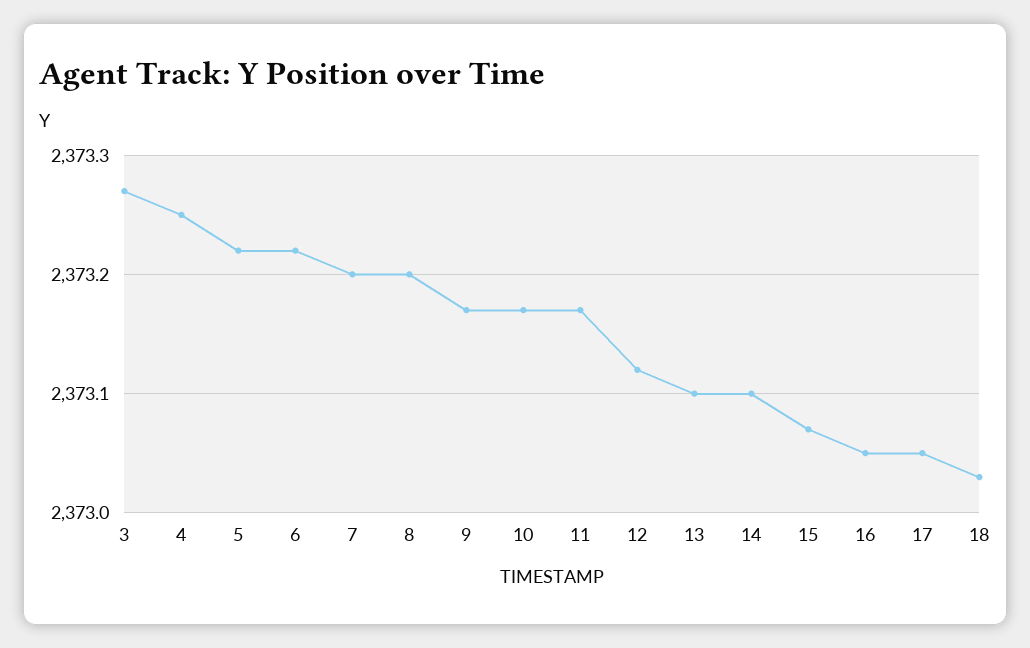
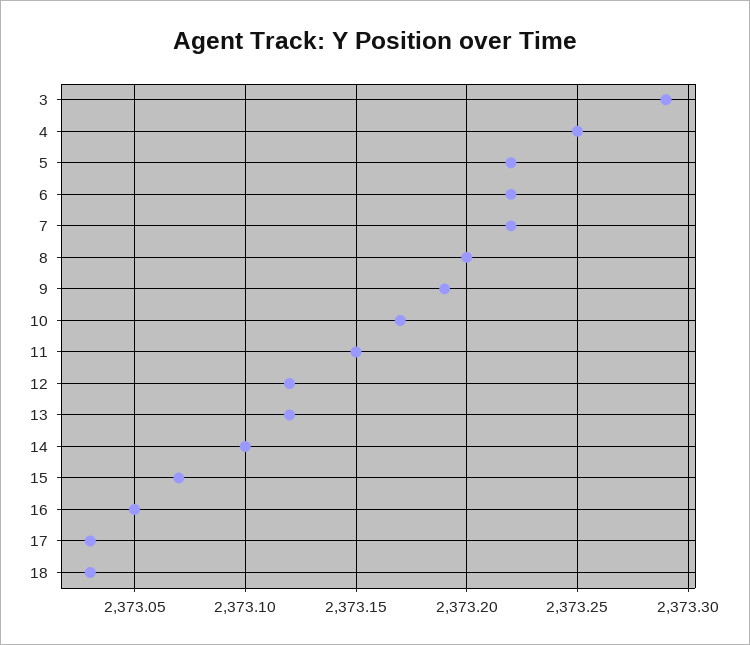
  {
-   "3": 2373.27,
+   "3": 2373.29,
    "4": 2373.25,
    "5": 2373.22,
    "6": 2373.22,
-   "7": 2373.2,
+   "7": 2373.22,
    "8": 2373.2,
-   "9": 2373.17,
+   "9": 2373.19,
    "10": 2373.17,
-   "11": 2373.17,
+   "11": 2373.15,
    "12": 2373.12,
-   "13": 2373.1,
+   "13": 2373.12,
    "14": 2373.1,
    "15": 2373.07,
    "16": 2373.05,
-   "17": 2373.05,
+   "17": 2373.03,
    "18": 2373.03
  }

